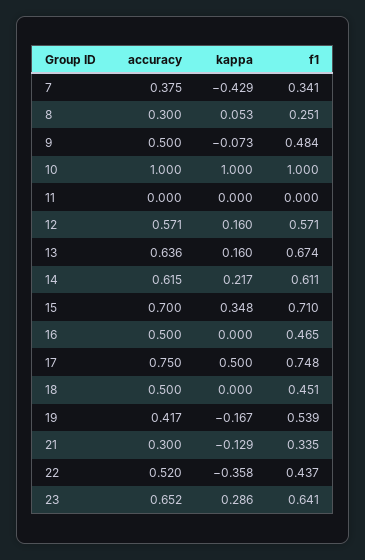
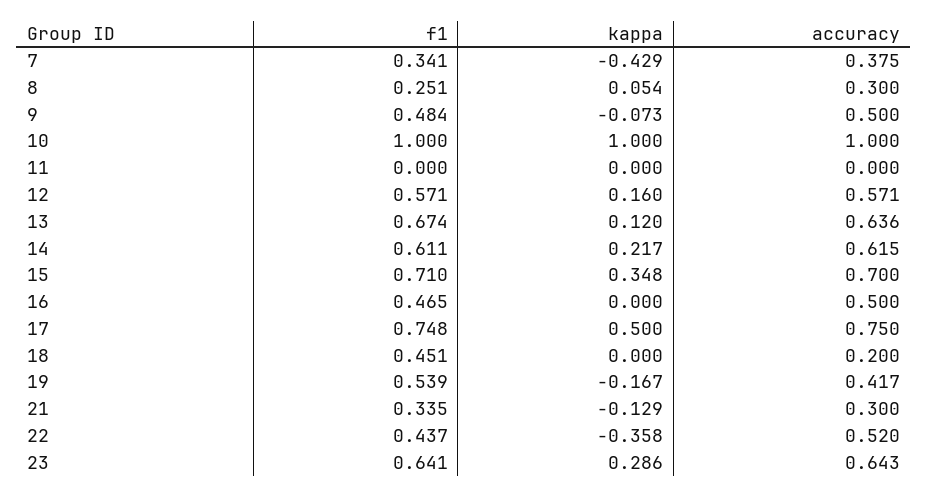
  {
    "accuracy": {
      "7": 0.375,
      "8": 0.3,
      "9": 0.5,
      "10": 1,
      "11": 0,
      "12": 0.571,
      "13": 0.636,
      "14": 0.615,
      "15": 0.7,
      "16": 0.5,
      "17": 0.75,
-     "18": 0.5,
+     "18": 0.2,
      "19": 0.417,
      "21": 0.3,
      "22": 0.52,
-     "23": 0.652
+     "23": 0.643
    },
    "kappa": {
      "7": -0.429,
-     "8": 0.053,
+     "8": 0.054,
      "9": -0.073,
      "10": 1,
      "11": 0,
      "12": 0.16,
-     "13": 0.16,
+     "13": 0.12,
      "14": 0.217,
      "15": 0.348,
      "16": 0,
      "17": 0.5,
      "18": 0,
      "19": -0.167,
      "21": -0.129,
      "22": -0.358,
      "23": 0.286
    },
    "f1": {
      "7": 0.341,
      "8": 0.251,
      "9": 0.484,
      "10": 1,
      "11": 0,
      "12": 0.571,
      "13": 0.674,
      "14": 0.611,
      "15": 0.71,
      "16": 0.465,
      "17": 0.748,
      "18": 0.451,
      "19": 0.539,
      "21": 0.335,
      "22": 0.437,
      "23": 0.641
    }
  }

